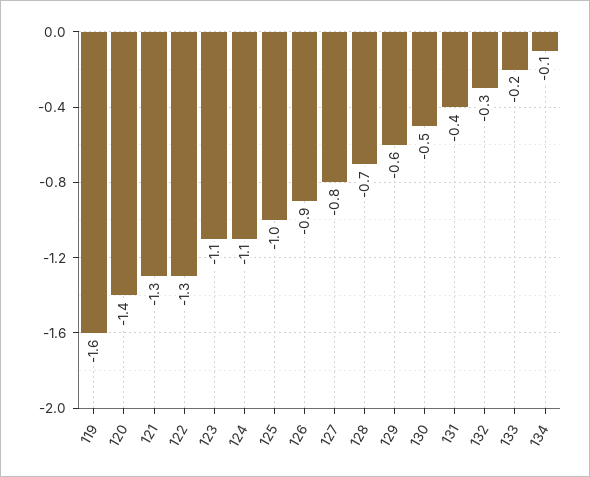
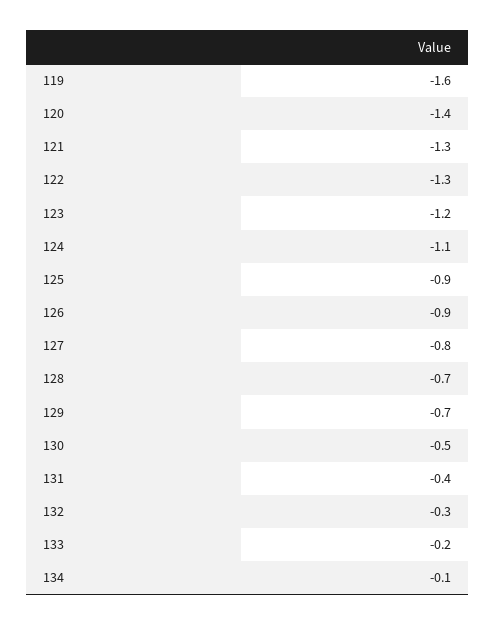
  {
    "119": -1.6,
    "120": -1.4,
    "121": -1.3,
    "122": -1.3,
-   "123": -1.1,
+   "123": -1.2,
    "124": -1.1,
-   "125": -1,
+   "125": -0.9,
    "126": -0.9,
    "127": -0.8,
    "128": -0.7,
-   "129": -0.6,
+   "129": -0.7,
    "130": -0.5,
    "131": -0.4,
    "132": -0.3,
    "133": -0.2,
    "134": -0.1
  }

